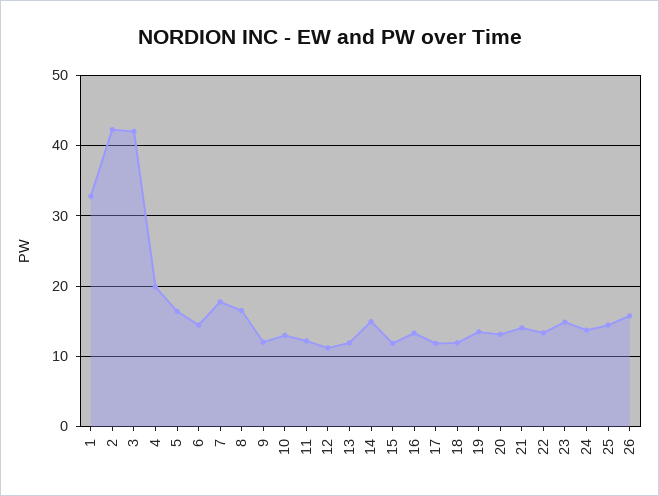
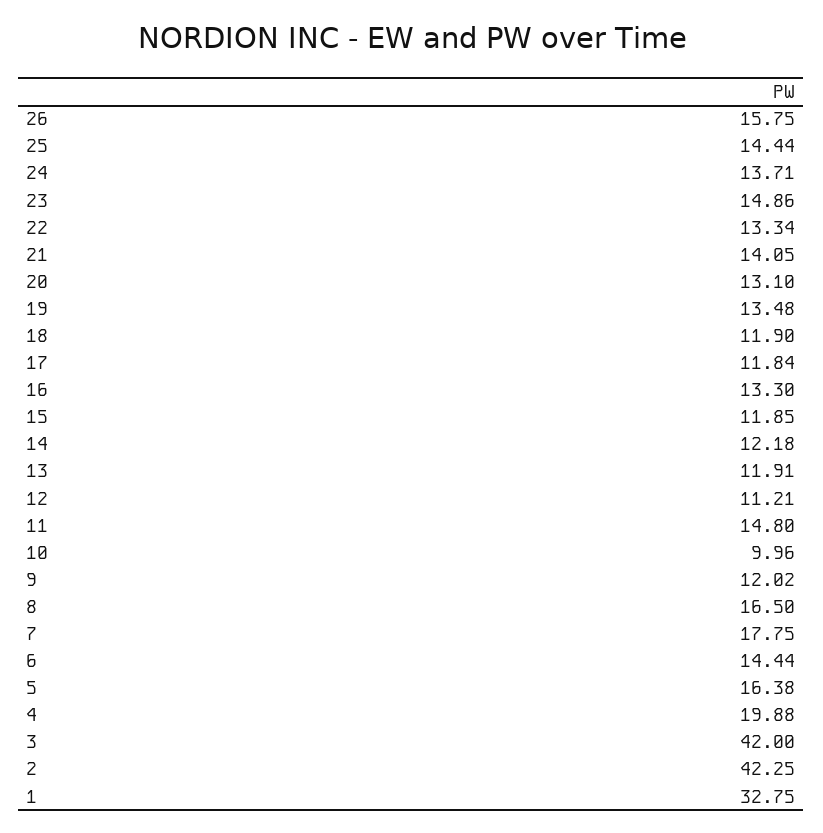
  {
    "1": 32.75,
    "2": 42.25,
    "3": 42,
    "4": 19.88,
    "5": 16.38,
    "6": 14.44,
    "7": 17.75,
    "8": 16.5,
    "9": 12.02,
-   "10": 13,
+   "10": 9.96,
-   "11": 12,
+   "11": 14.8,
    "12": 11.21,
    "13": 11.91,
-   "14": 15,
+   "14": 12.18,
    "15": 11.85,
    "16": 13.3,
    "17": 11.84,
    "18": 11.9,
    "19": 13.48,
    "20": 13.1,
    "21": 14.05,
    "22": 13.34,
    "23": 14.86,
    "24": 13.71,
    "25": 14.44,
    "26": 15.75
  }

